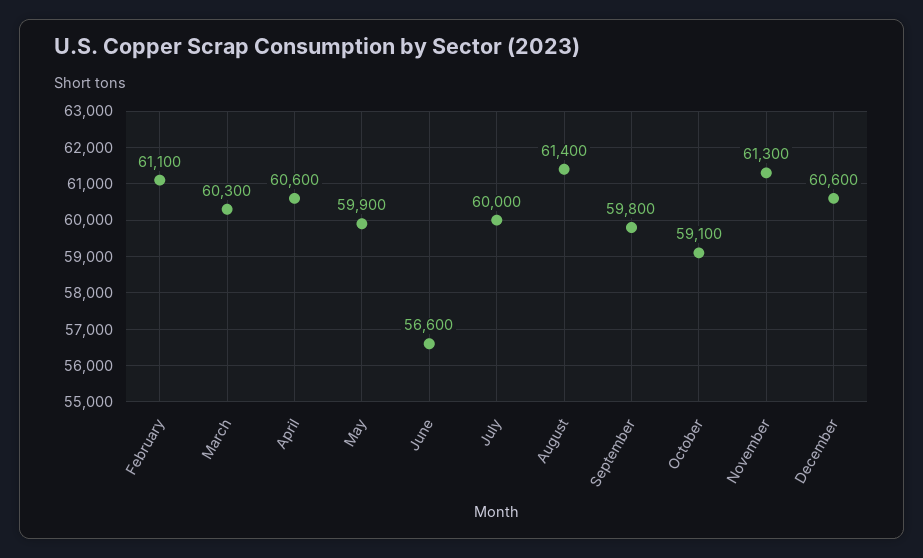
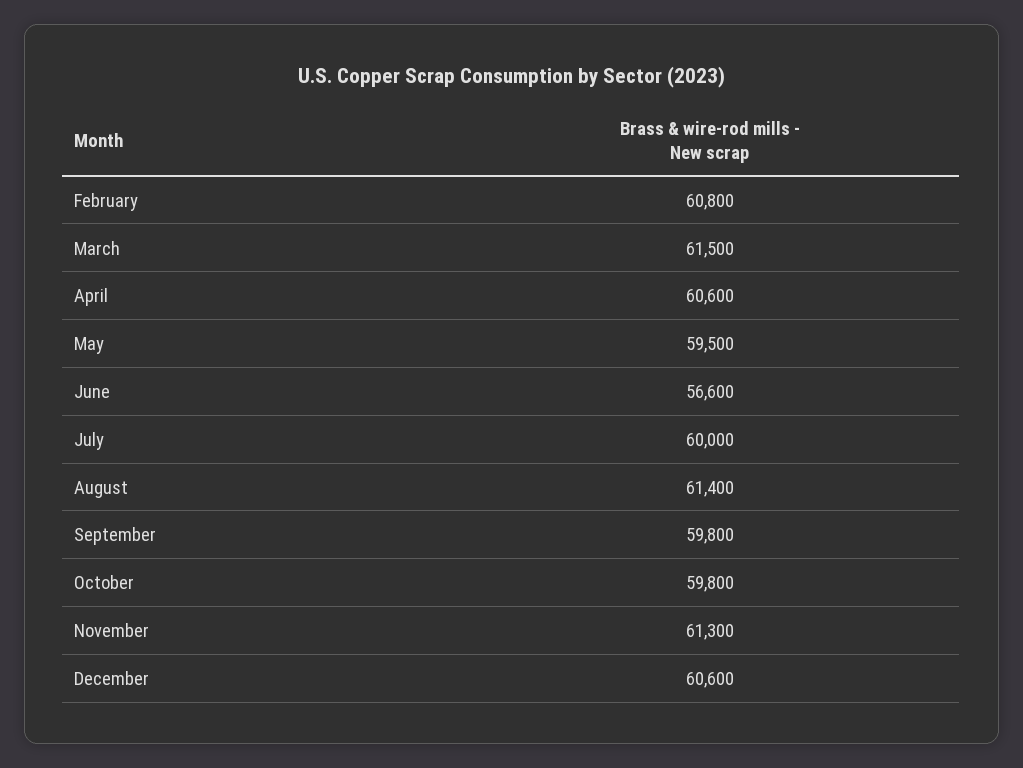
  {
-   "February": 61100,
+   "February": 60800,
-   "March": 60300,
+   "March": 61500,
    "April": 60600,
-   "May": 59900,
+   "May": 59500,
    "June": 56600,
    "July": 60000,
    "August": 61400,
    "September": 59800,
-   "October": 59100,
+   "October": 59800,
    "November": 61300,
    "December": 60600
  }

